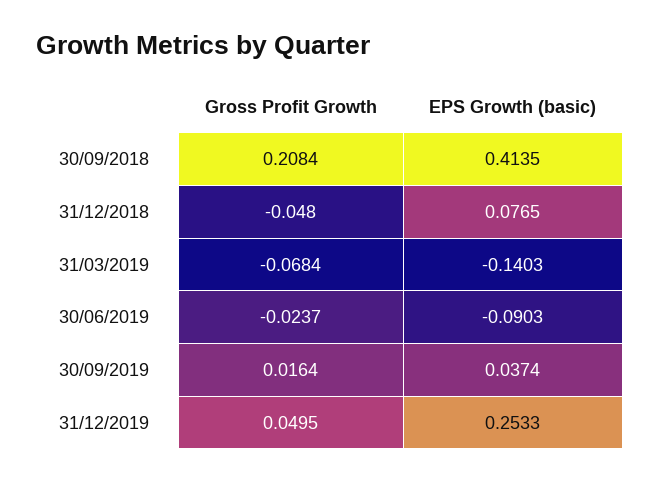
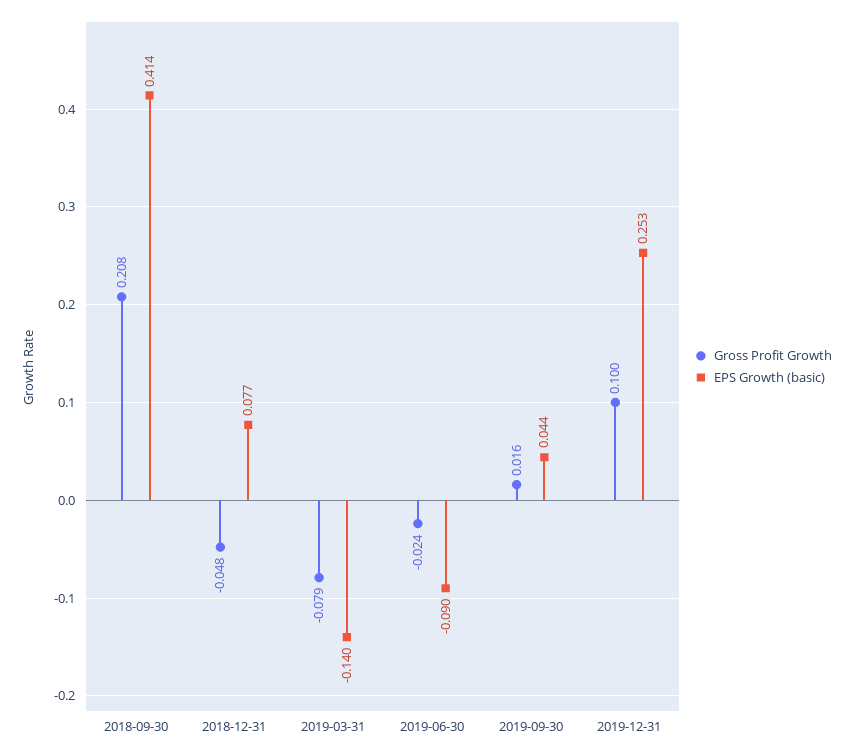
  {
    "Gross Profit Growth": {
      "30/09/2018": 0.2084,
      "31/12/2018": -0.048,
-     "31/03/2019": -0.0684,
+     "31/03/2019": -0.079,
      "30/06/2019": -0.0237,
      "30/09/2019": 0.0164,
-     "31/12/2019": 0.0495
+     "31/12/2019": 0.1
    },
    "EPS Growth (basic)": {
      "30/09/2018": 0.4135,
      "31/12/2018": 0.0765,
      "31/03/2019": -0.1403,
      "30/06/2019": -0.0903,
-     "30/09/2019": 0.0374,
+     "30/09/2019": 0.044,
      "31/12/2019": 0.2533
    }
  }

